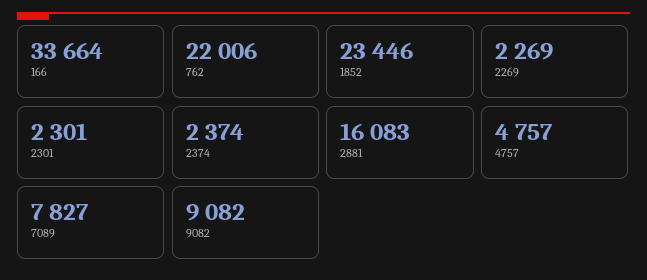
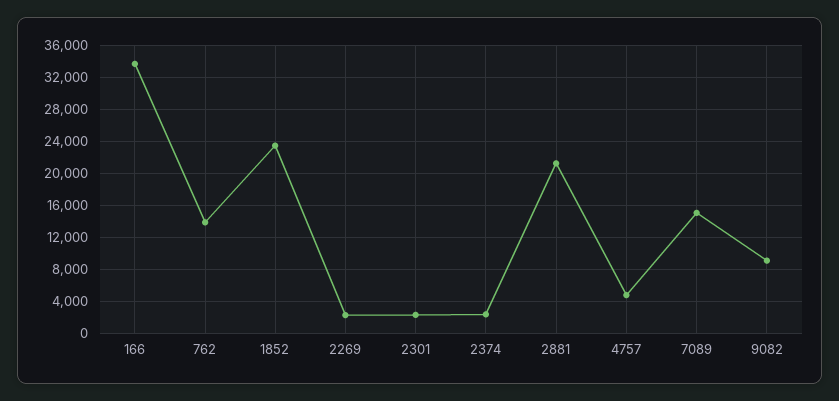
  {
    "166": 33664,
-   "762": 22006,
+   "762": 14000,
    "1852": 23446,
    "2269": 2269,
    "2301": 2301,
    "2374": 2374,
-   "2881": 16083,
+   "2881": 21000,
    "4757": 4757,
-   "7089": 7827,
+   "7089": 15000,
    "9082": 9082
  }

